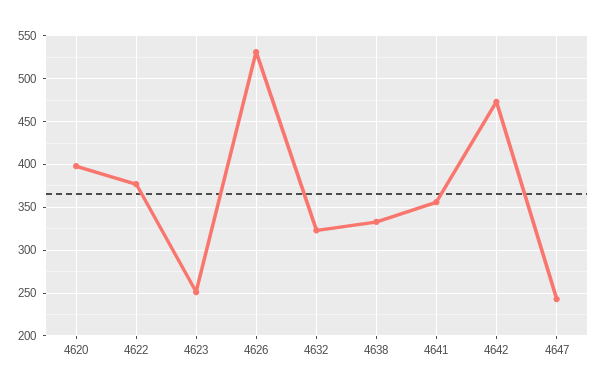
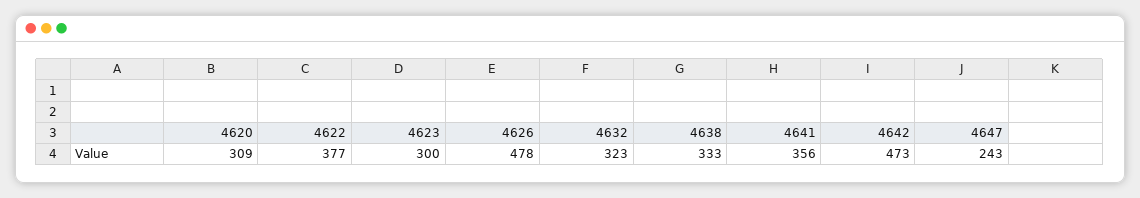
  {
-   "4620": 400,
+   "4620": 309,
    "4622": 377,
-   "4623": 250,
+   "4623": 300,
-   "4626": 530,
+   "4626": 478,
    "4632": 323,
    "4638": 333,
    "4641": 356,
    "4642": 473,
    "4647": 243
  }

